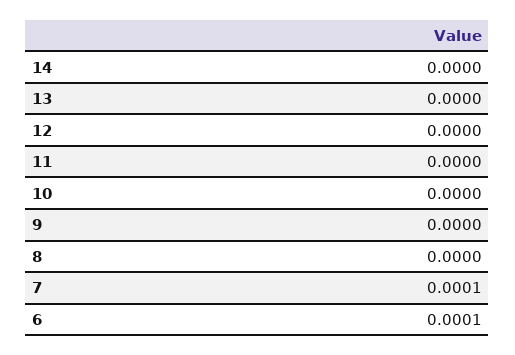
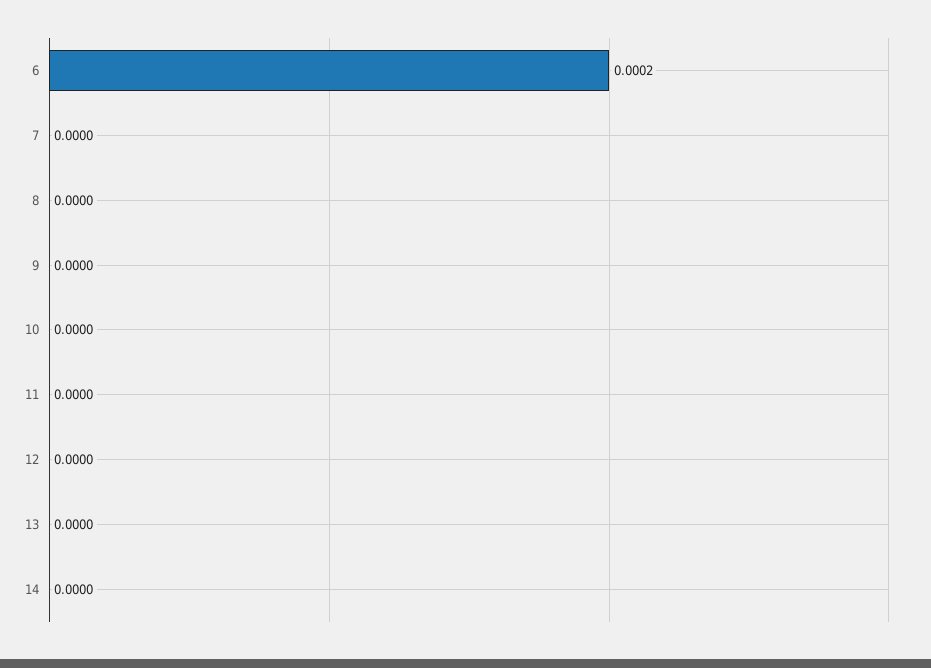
  {
    "14": 0,
    "13": 0,
    "12": 0,
    "11": 0,
    "10": 0,
    "9": 0,
    "8": 0,
-   "7": 0.0001,
+   "7": 0,
-   "6": 0.0001
+   "6": 0.0002
  }

